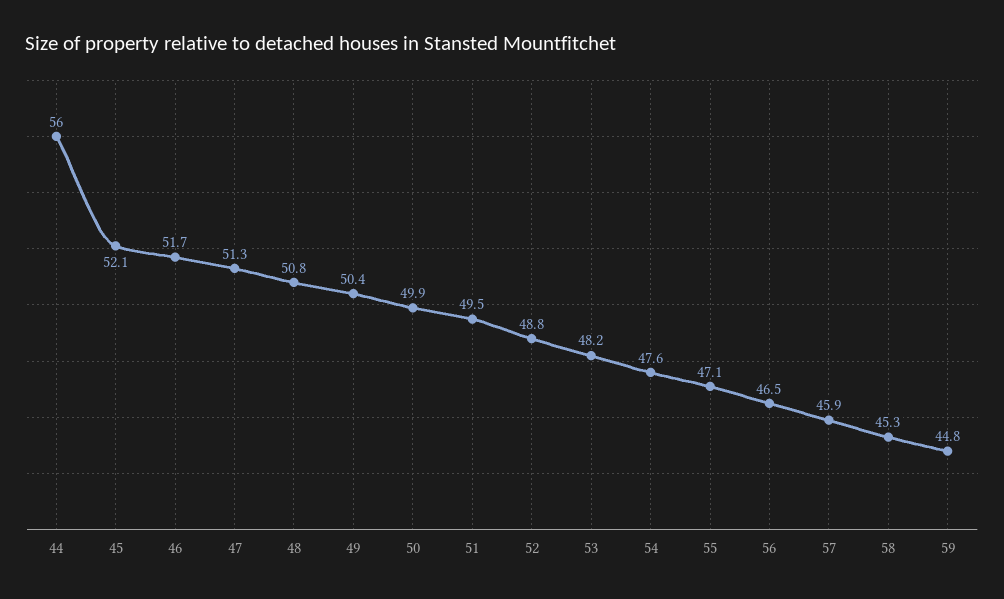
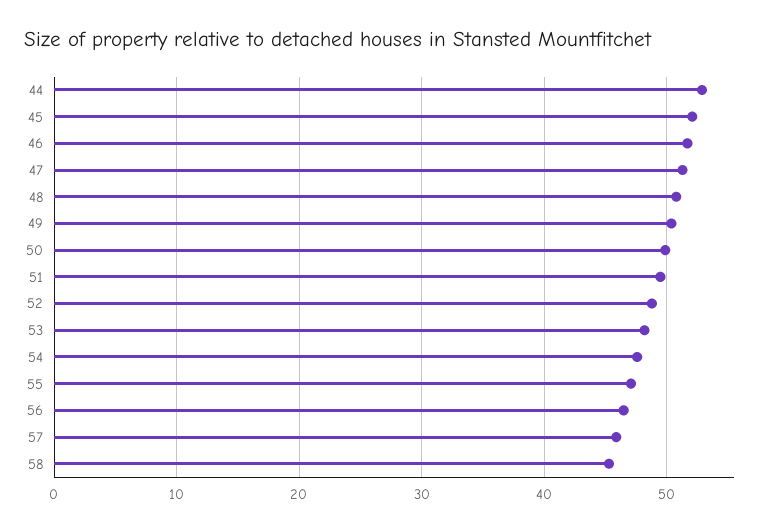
  {
-   "44": 56,
+   "44": 53,
    "45": 52.1,
    "46": 51.7,
    "47": 51.3,
    "48": 50.8,
    "49": 50.4,
    "50": 49.9,
    "51": 49.5,
    "52": 48.8,
    "53": 48.2,
    "54": 47.6,
    "55": 47.1,
    "56": 46.5,
    "57": 45.9,
-   "58": 45.3,
+   "58": 45.3
-   "59": 44.8
  }

